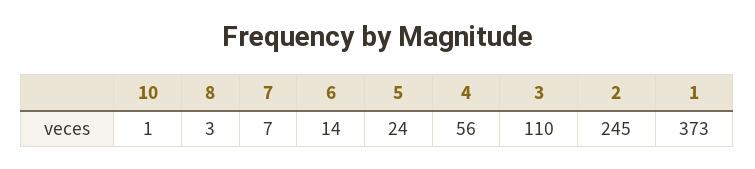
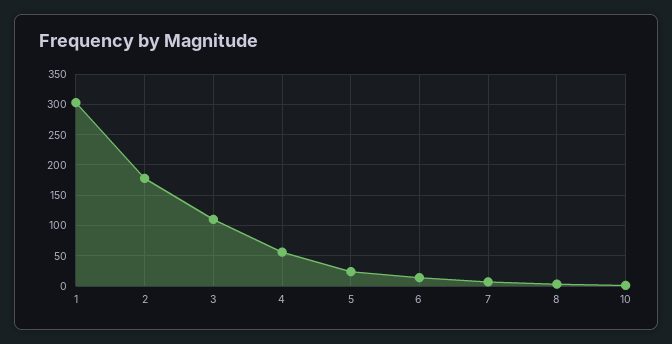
  {
    "10": 1,
    "8": 3,
    "7": 7,
    "6": 14,
    "5": 24,
    "4": 56,
    "3": 110,
-   "2": 245,
+   "2": 180,
-   "1": 373
+   "1": 300
  }

